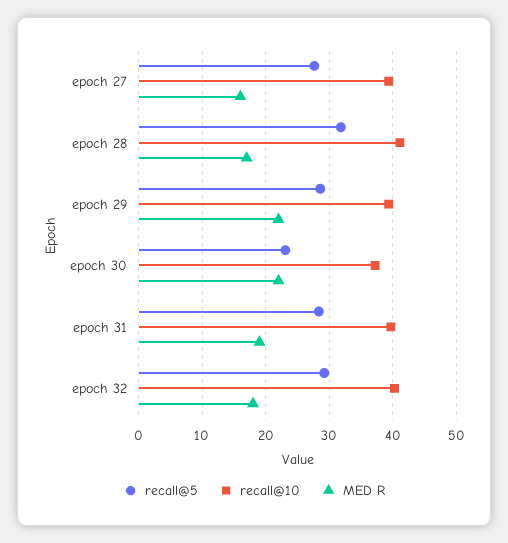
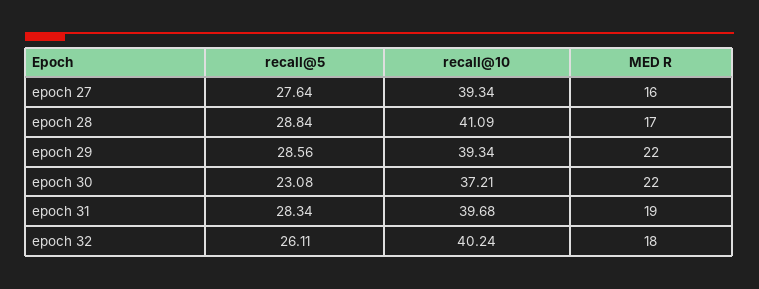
  {
    "recall@5": {
      "epoch 27": 27.64,
-     "epoch 28": 32,
+     "epoch 28": 28.84,
      "epoch 29": 28.56,
      "epoch 30": 23.08,
      "epoch 31": 28.34,
-     "epoch 32": 29
+     "epoch 32": 26.11
    },
    "recall@10": {
      "epoch 27": 39.34,
      "epoch 28": 41.09,
      "epoch 29": 39.34,
      "epoch 30": 37.21,
      "epoch 31": 39.68,
      "epoch 32": 40.24
    },
    "MED R": {
      "epoch 27": 16,
      "epoch 28": 17,
      "epoch 29": 22,
      "epoch 30": 22,
      "epoch 31": 19,
      "epoch 32": 18
    }
  }

